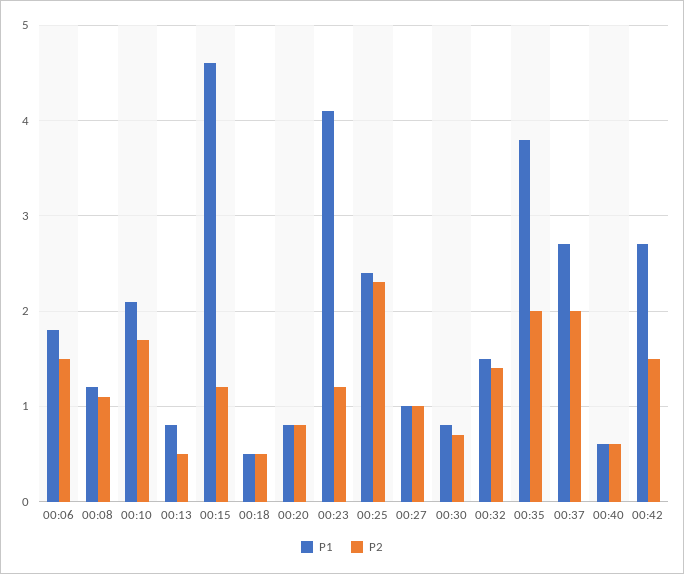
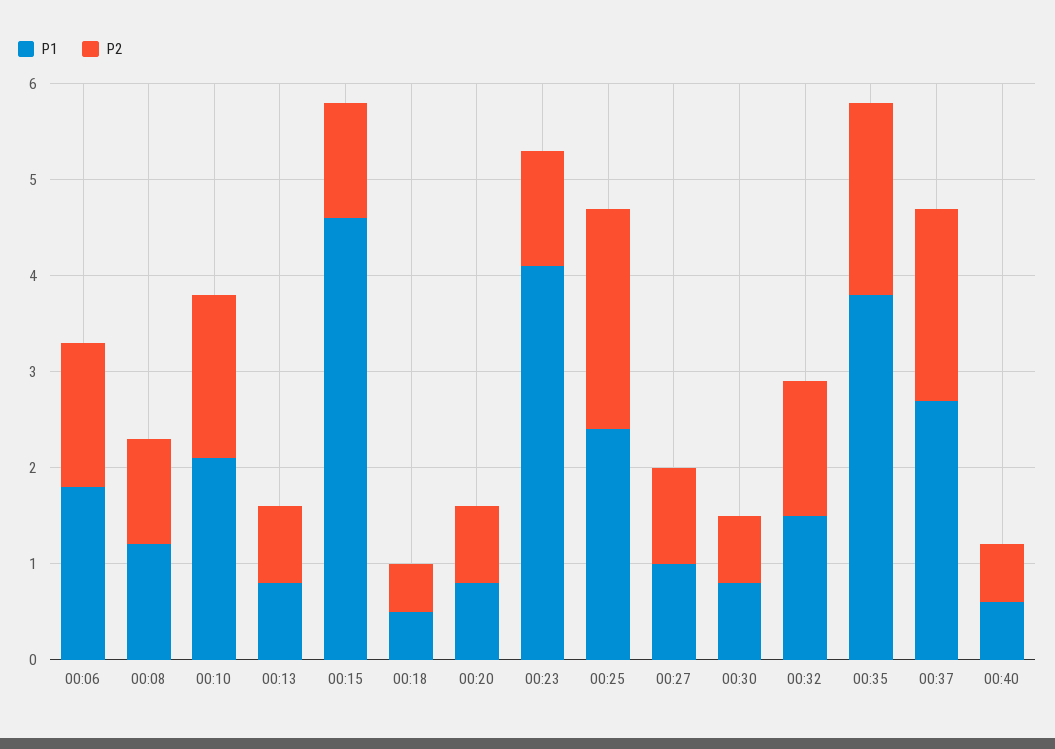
  {
    "P1": {
      "00:06": 1.8,
      "00:08": 1.2,
      "00:10": 2.1,
      "00:13": 0.8,
      "00:15": 4.6,
      "00:18": 0.5,
      "00:20": 0.8,
      "00:23": 4.1,
      "00:25": 2.4,
      "00:27": 1,
      "00:30": 0.8,
      "00:32": 1.5,
      "00:35": 3.8,
      "00:37": 2.7,
-     "00:40": 0.6,
+     "00:40": 0.6
-     "00:42": 2.7
    },
    "P2": {
      "00:06": 1.5,
      "00:08": 1.1,
      "00:10": 1.7,
-     "00:13": 0.5,
+     "00:13": 0.8,
      "00:15": 1.2,
      "00:18": 0.5,
      "00:20": 0.8,
      "00:23": 1.2,
      "00:25": 2.3,
      "00:27": 1,
      "00:30": 0.7,
      "00:32": 1.4,
      "00:35": 2,
      "00:37": 2,
-     "00:40": 0.6,
+     "00:40": 0.6
-     "00:42": 1.5
    }
  }

